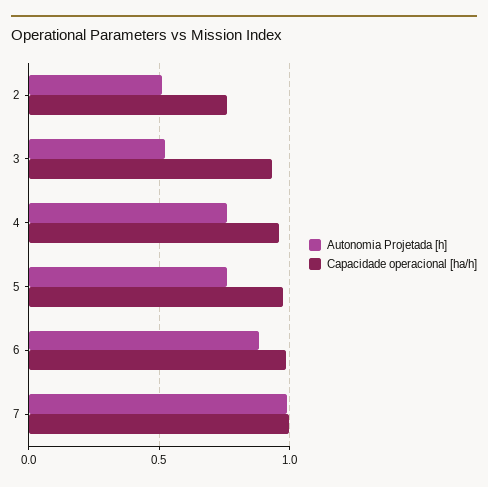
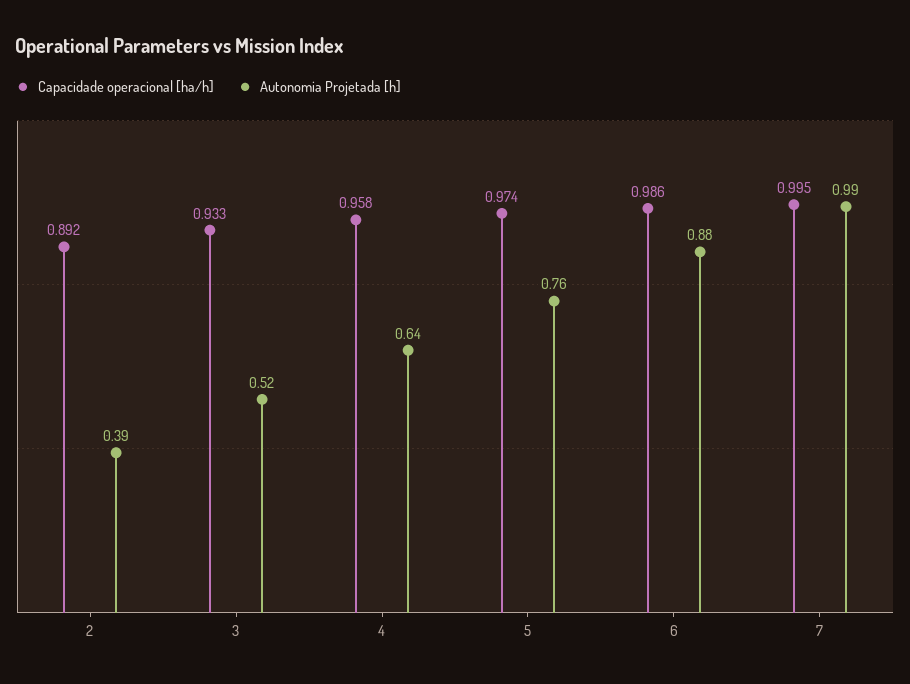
  {
    "Autonomia Projetada [h]": {
-     "2": 0.5,
+     "2": 0.39,
      "3": 0.52,
-     "4": 0.75,
+     "4": 0.64,
      "5": 0.76,
      "6": 0.88,
      "7": 0.99
    },
    "Capacidade operacional [ha/h]": {
-     "2": 0.75,
+     "2": 0.892,
      "3": 0.933,
      "4": 0.958,
      "5": 0.974,
      "6": 0.986,
      "7": 0.995
    }
  }

